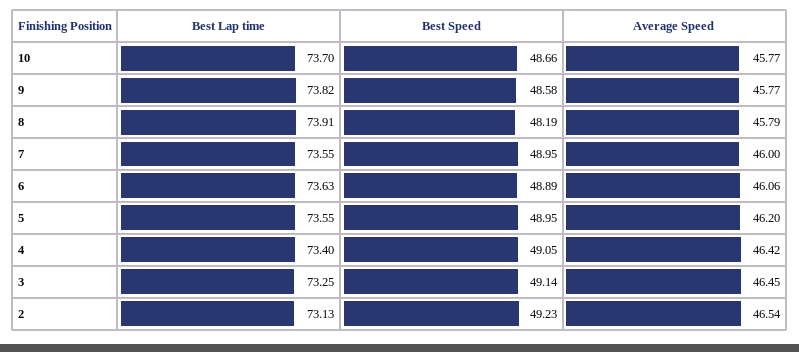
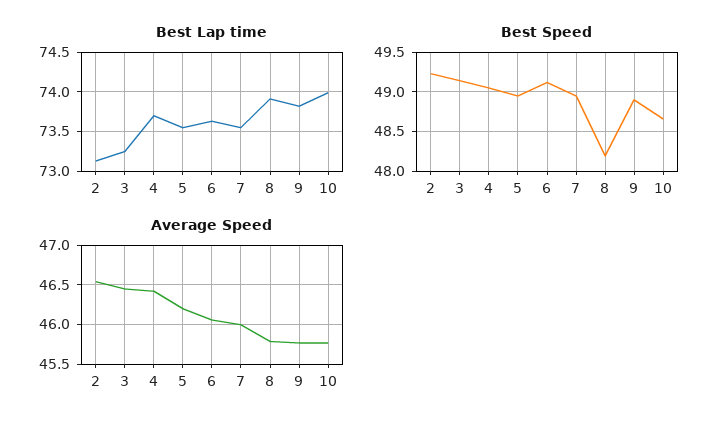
  {
    "Best Lap time": {
-     "10": 73.7,
+     "10": 74,
      "9": 73.82,
      "8": 73.91,
      "7": 73.55,
      "6": 73.63,
      "5": 73.55,
-     "4": 73.4,
+     "4": 73.7,
      "3": 73.25,
      "2": 73.13
    },
    "Best Speed": {
      "10": 48.66,
-     "9": 48.58,
+     "9": 48.9,
      "8": 48.19,
      "7": 48.95,
-     "6": 48.89,
+     "6": 49.1,
      "5": 48.95,
      "4": 49.05,
      "3": 49.14,
      "2": 49.23
    },
    "Average Speed": {
      "10": 45.77,
      "9": 45.77,
      "8": 45.79,
      "7": 46,
      "6": 46.06,
      "5": 46.2,
      "4": 46.42,
      "3": 46.45,
      "2": 46.54
    }
  }

